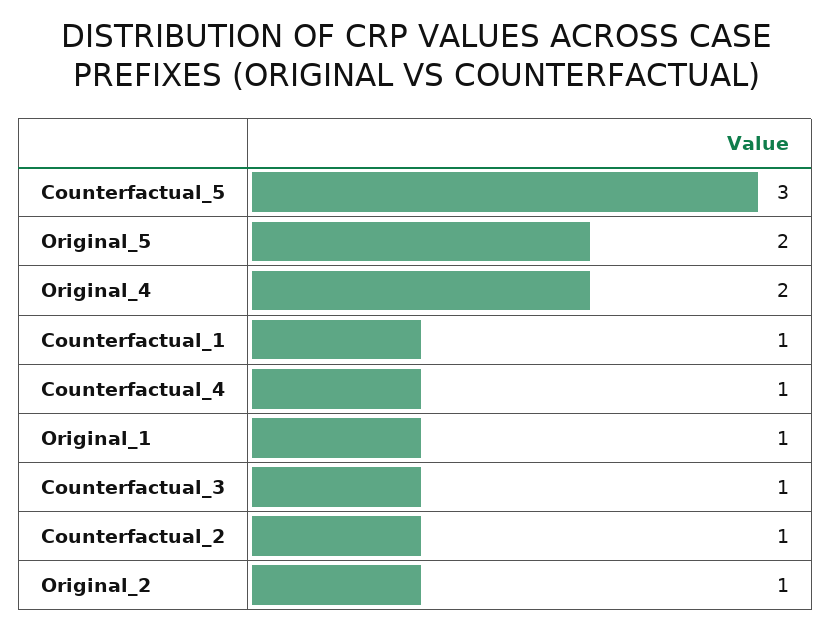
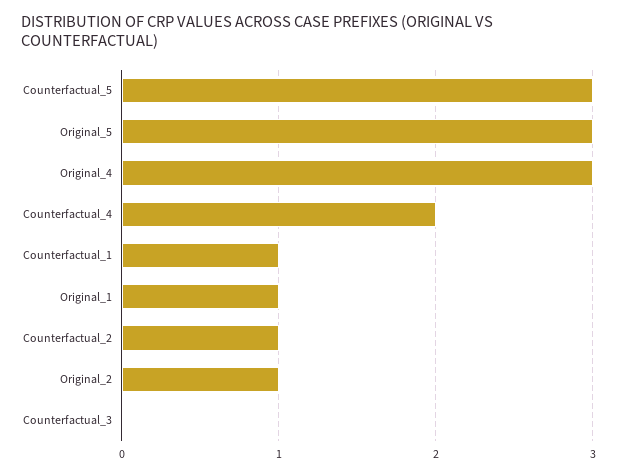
  {
    "Counterfactual_5": 3,
-   "Original_5": 2,
+   "Original_5": 3,
-   "Original_4": 2,
+   "Original_4": 3,
    "Counterfactual_1": 1,
-   "Counterfactual_4": 1,
+   "Counterfactual_4": 2,
    "Original_1": 1,
-   "Counterfactual_3": 1,
+   "Counterfactual_3": 0,
    "Counterfactual_2": 1,
    "Original_2": 1
  }

